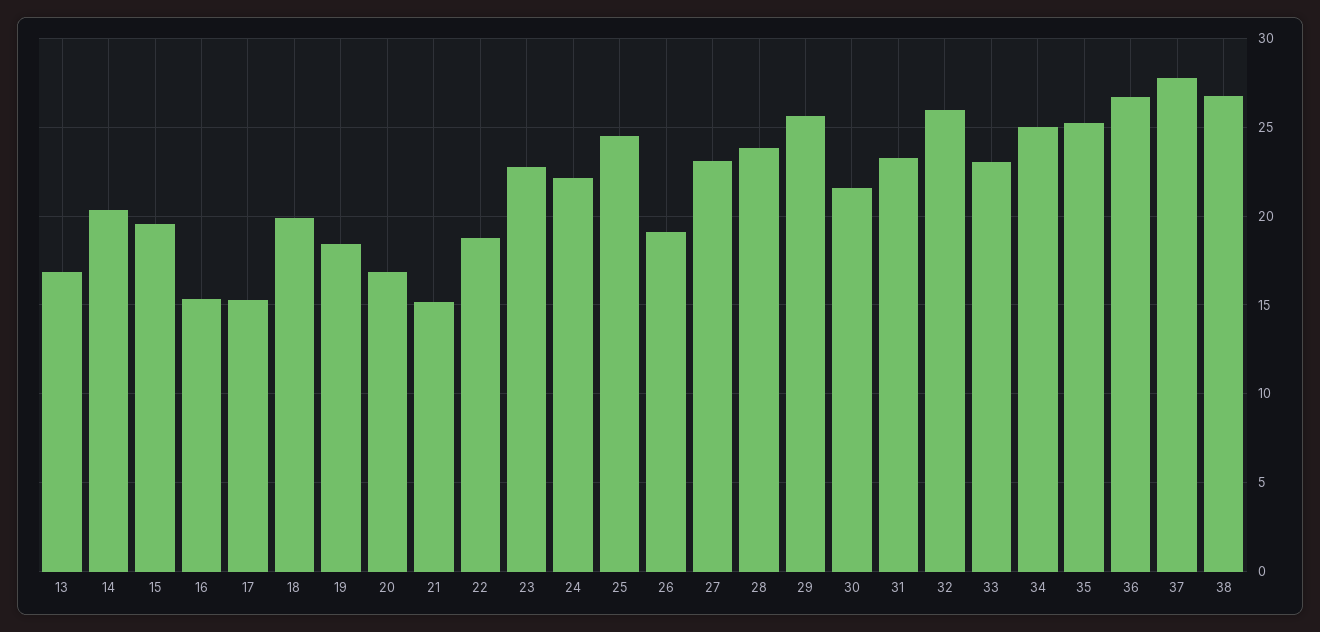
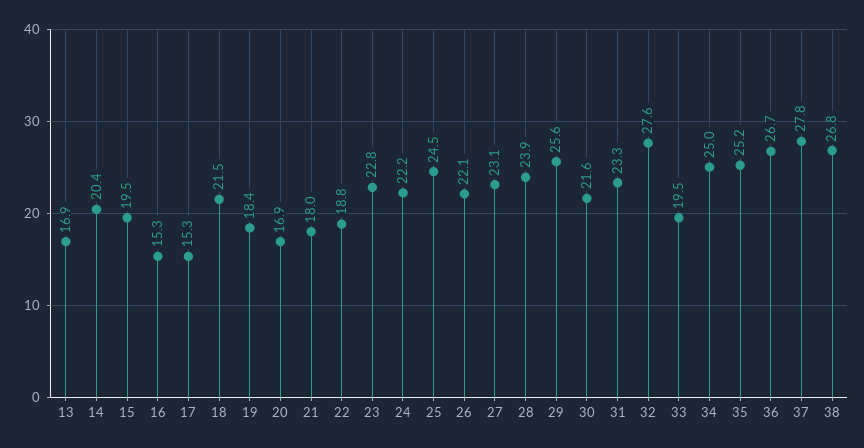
  {
    "13": 16.9,
    "14": 20.4,
    "15": 19.5,
    "16": 15.3,
    "17": 15.3,
-   "18": 20,
+   "18": 21.5,
    "19": 18.4,
    "20": 16.9,
-   "21": 15,
+   "21": 18,
    "22": 18.8,
    "23": 22.8,
    "24": 22.2,
    "25": 24.5,
-   "26": 19,
+   "26": 22.1,
    "27": 23.1,
    "28": 23.9,
    "29": 25.6,
    "30": 21.6,
    "31": 23.3,
-   "32": 26,
+   "32": 27.6,
-   "33": 23,
+   "33": 19.5,
    "34": 25,
    "35": 25.2,
    "36": 26.7,
    "37": 27.8,
    "38": 26.8
  }

